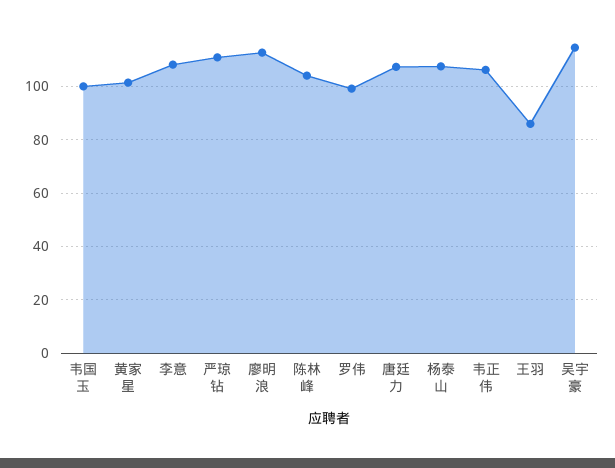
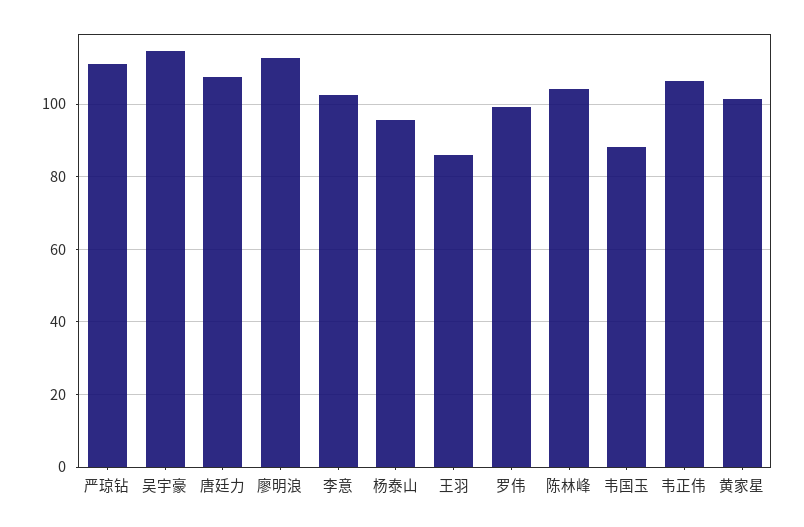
  {
-   "韦国玉": 100,
+   "韦国玉": 88,
    "黄家星": 102,
-   "李意": 107.5,
+   "李意": 102,
    "严琼钻": 110,
    "廖明浪": 112,
    "陈林峰": 104,
    "罗伟": 100,
    "唐廷力": 108,
-   "杨泰山": 107.5,
+   "杨泰山": 96,
    "韦正伟": 106,
    "王羽": 86,
    "吴宇豪": 114
  }

